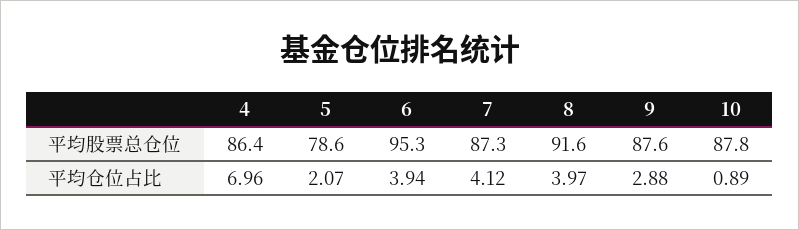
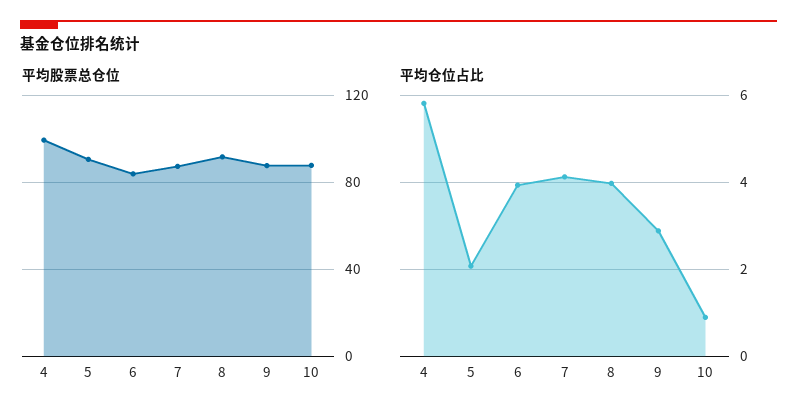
  {
    "平均股票总仓位": {
-     "4": 86.4,
+     "4": 100,
-     "5": 78.6,
+     "5": 90,
-     "6": 95.3,
+     "6": 85,
      "7": 87.3,
      "8": 91.6,
      "9": 87.6,
      "10": 87.8
    },
    "平均仓位占比": {
-     "4": 6.96,
+     "4": 5.8,
      "5": 2.07,
      "6": 3.94,
      "7": 4.12,
      "8": 3.97,
      "9": 2.88,
      "10": 0.89
    }
  }

